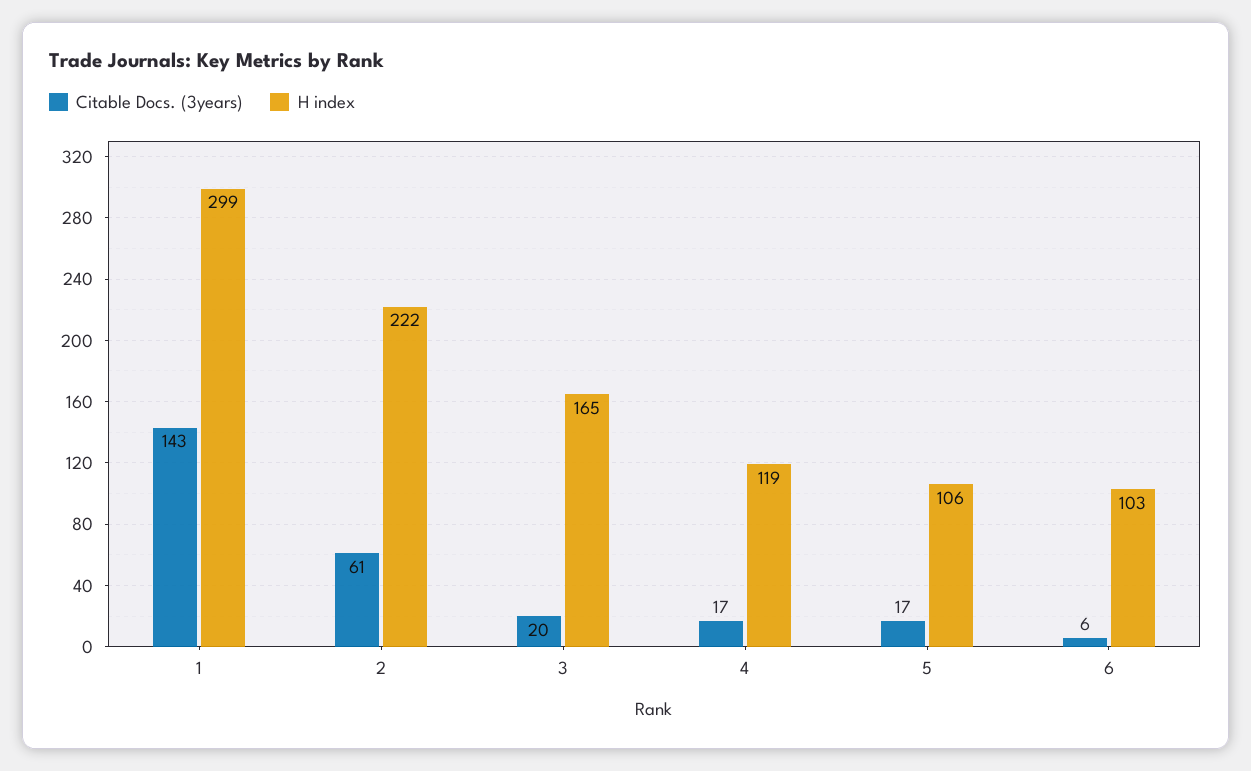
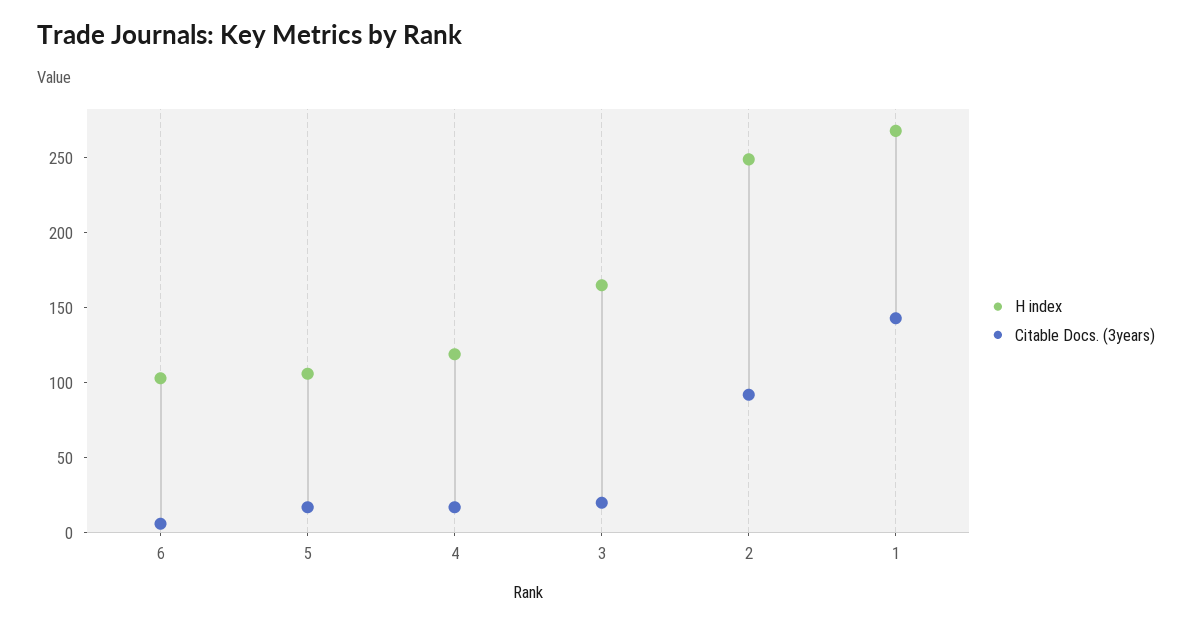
  {
    "Citable Docs. (3years)": {
      "1": 143,
-     "2": 61,
+     "2": 90,
      "3": 20,
      "4": 17,
      "5": 17,
      "6": 6
    },
    "H index": {
-     "1": 299,
+     "1": 270,
-     "2": 222,
+     "2": 250,
      "3": 165,
      "4": 119,
      "5": 106,
      "6": 103
    }
  }

